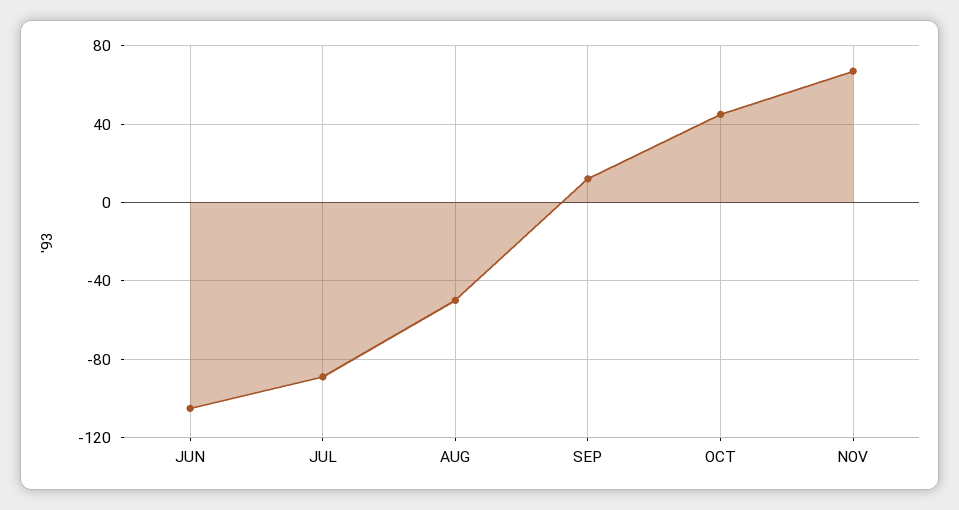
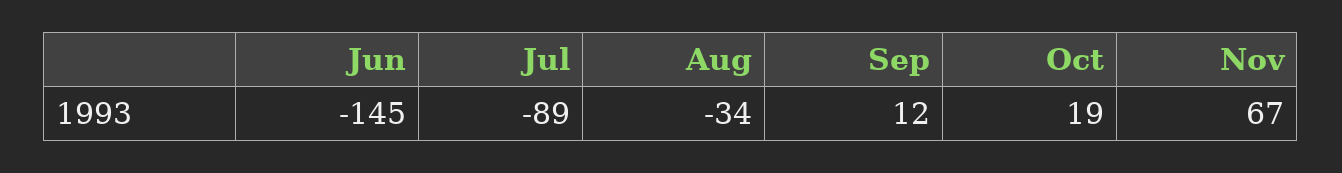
  {
-   "JUN": -105,
+   "JUN": -145,
    "JUL": -89,
-   "AUG": -50,
+   "AUG": -34,
    "SEP": 12,
-   "OCT": 45,
+   "OCT": 19,
    "NOV": 67
  }

